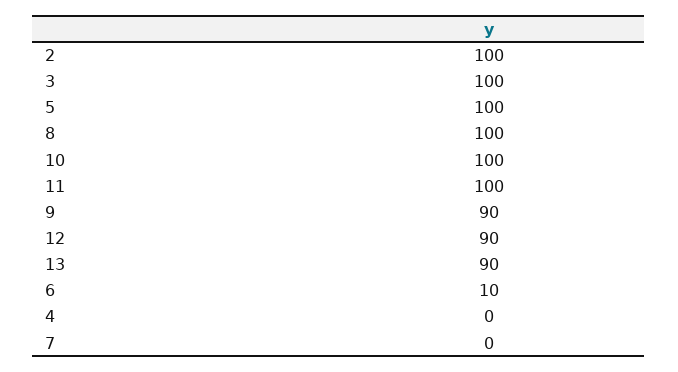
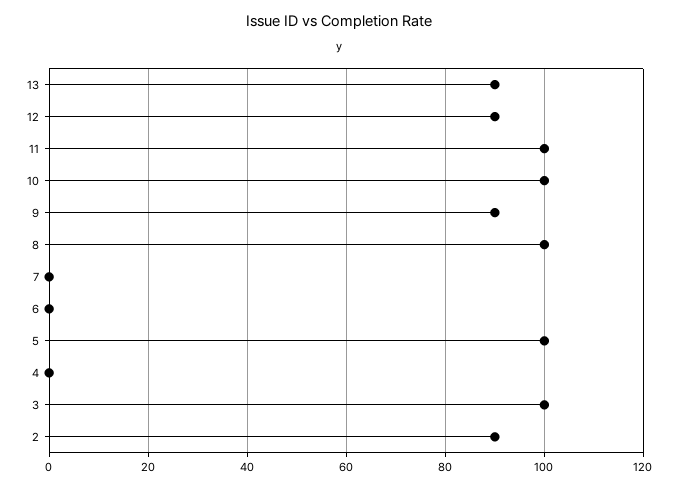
  {
-   "2": 100,
+   "2": 90,
    "3": 100,
    "5": 100,
    "8": 100,
    "10": 100,
    "11": 100,
    "9": 90,
    "12": 90,
    "13": 90,
-   "6": 10,
+   "6": 0,
    "4": 0,
    "7": 0
  }

